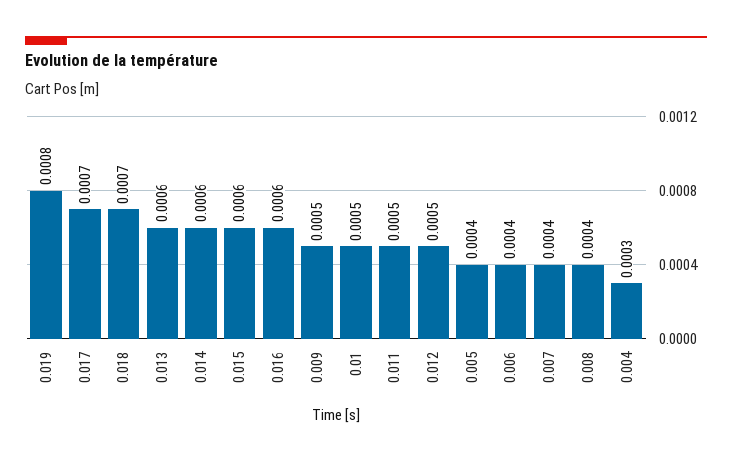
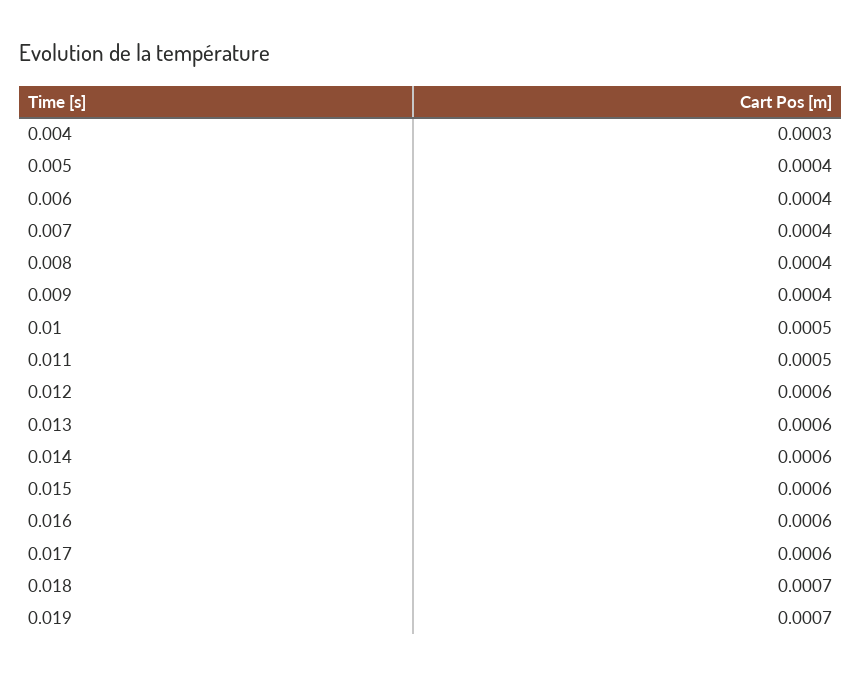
  {
-   "0.019": 0.0008,
+   "0.019": 0.0007,
-   "0.017": 0.0007,
+   "0.017": 0.0006,
    "0.018": 0.0007,
    "0.013": 0.0006,
    "0.014": 0.0006,
    "0.015": 0.0006,
    "0.016": 0.0006,
-   "0.009": 0.0005,
+   "0.009": 0.0004,
    "0.01": 0.0005,
    "0.011": 0.0005,
-   "0.012": 0.0005,
+   "0.012": 0.0006,
    "0.005": 0.0004,
    "0.006": 0.0004,
    "0.007": 0.0004,
    "0.008": 0.0004,
    "0.004": 0.0003
  }

